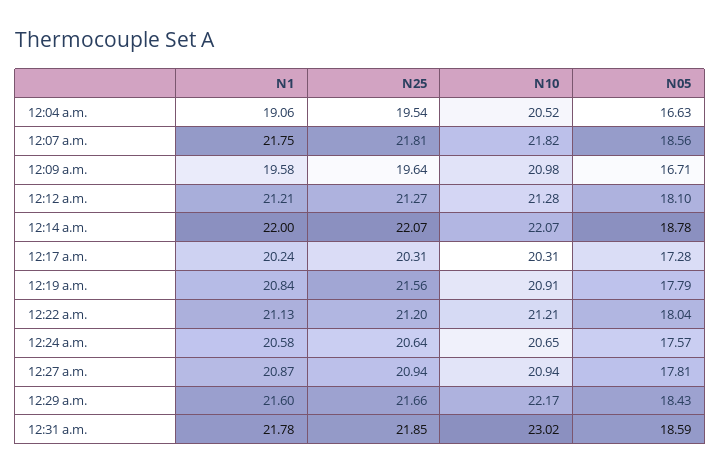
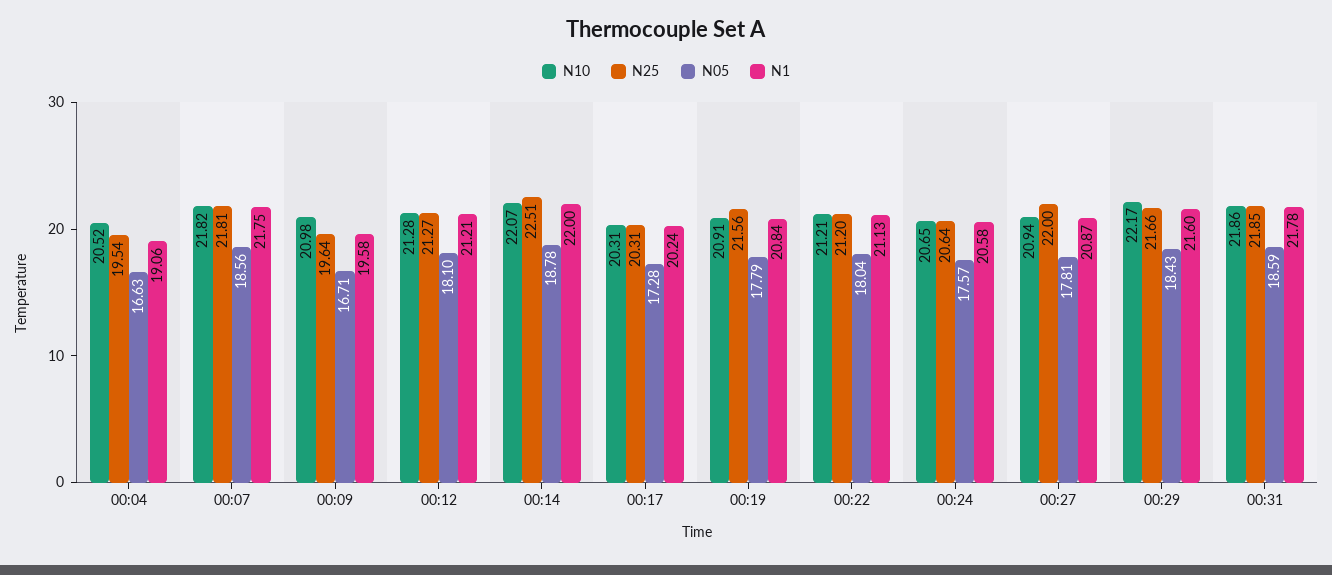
  {
    "N1": {
      "12:04 a.m.": 19.06,
      "12:07 a.m.": 21.75,
      "12:09 a.m.": 19.58,
      "12:12 a.m.": 21.21,
      "12:14 a.m.": 22,
      "12:17 a.m.": 20.24,
      "12:19 a.m.": 20.84,
      "12:22 a.m.": 21.13,
      "12:24 a.m.": 20.58,
      "12:27 a.m.": 20.87,
      "12:29 a.m.": 21.6,
      "12:31 a.m.": 21.78
    },
    "N25": {
      "12:04 a.m.": 19.54,
      "12:07 a.m.": 21.81,
      "12:09 a.m.": 19.64,
      "12:12 a.m.": 21.27,
-     "12:14 a.m.": 22.07,
+     "12:14 a.m.": 22.51,
      "12:17 a.m.": 20.31,
      "12:19 a.m.": 21.56,
      "12:22 a.m.": 21.2,
      "12:24 a.m.": 20.64,
-     "12:27 a.m.": 20.94,
+     "12:27 a.m.": 22,
      "12:29 a.m.": 21.66,
      "12:31 a.m.": 21.85
    },
    "N10": {
      "12:04 a.m.": 20.52,
      "12:07 a.m.": 21.82,
      "12:09 a.m.": 20.98,
      "12:12 a.m.": 21.28,
      "12:14 a.m.": 22.07,
      "12:17 a.m.": 20.31,
      "12:19 a.m.": 20.91,
      "12:22 a.m.": 21.21,
      "12:24 a.m.": 20.65,
      "12:27 a.m.": 20.94,
      "12:29 a.m.": 22.17,
-     "12:31 a.m.": 23.02
+     "12:31 a.m.": 21.86
    },
    "N05": {
      "12:04 a.m.": 16.63,
      "12:07 a.m.": 18.56,
      "12:09 a.m.": 16.71,
      "12:12 a.m.": 18.1,
      "12:14 a.m.": 18.78,
      "12:17 a.m.": 17.28,
      "12:19 a.m.": 17.79,
      "12:22 a.m.": 18.04,
      "12:24 a.m.": 17.57,
      "12:27 a.m.": 17.81,
      "12:29 a.m.": 18.43,
      "12:31 a.m.": 18.59
    }
  }

